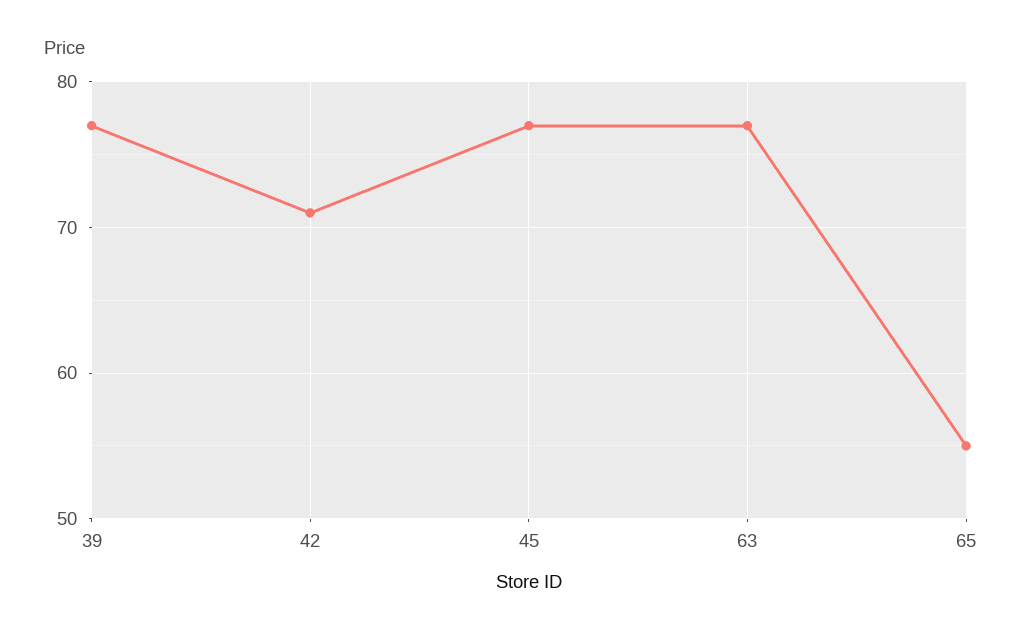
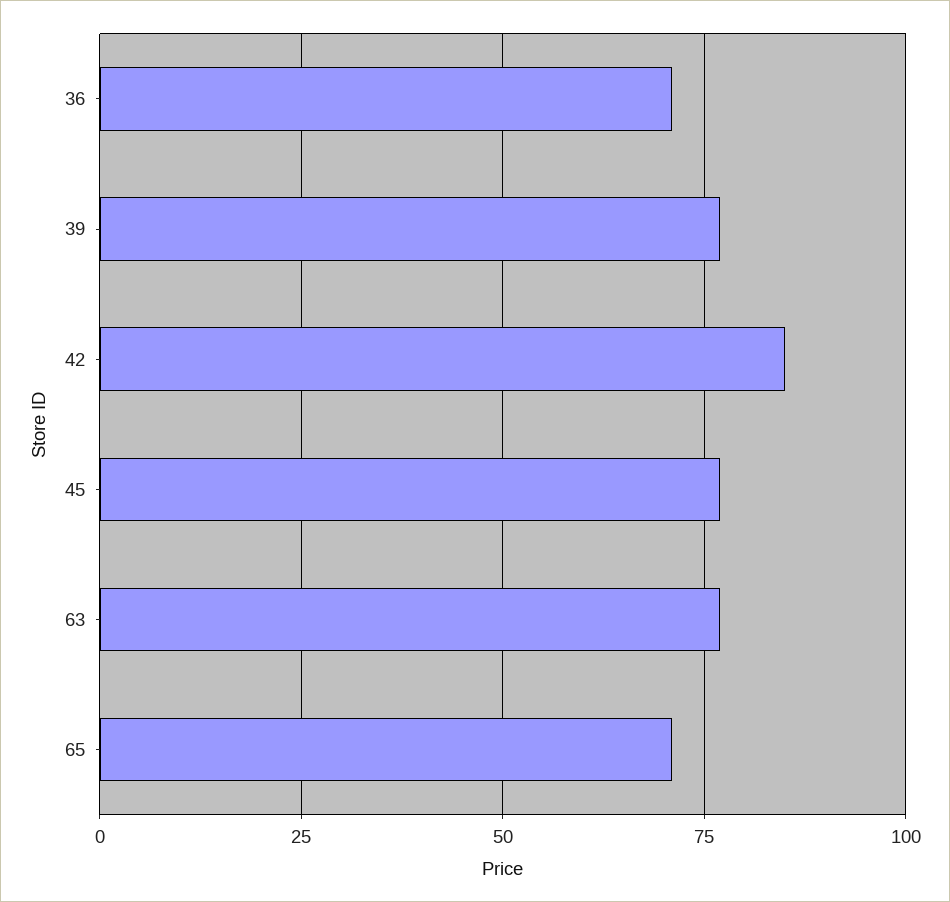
  {
    "39": 77,
-   "42": 71,
+   "42": 85,
    "45": 77,
    "63": 77,
-   "65": 55
+   "65": 70,
+   "36": 70
  }

